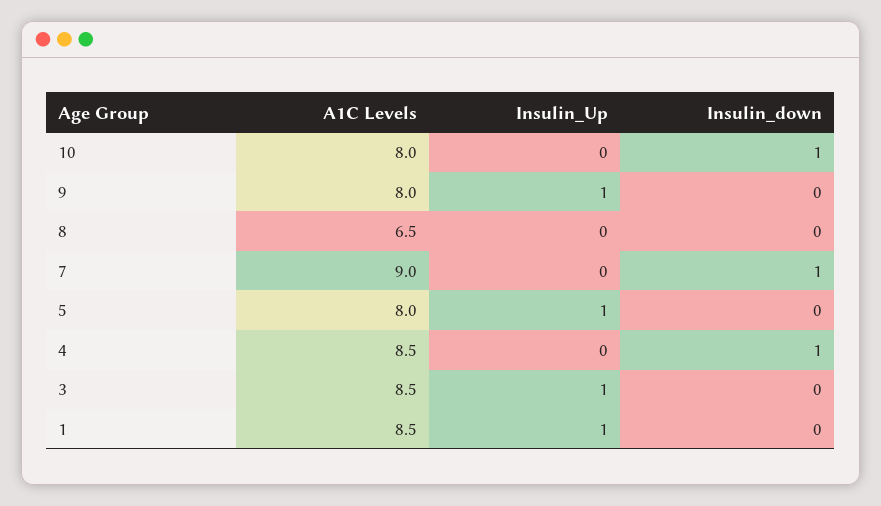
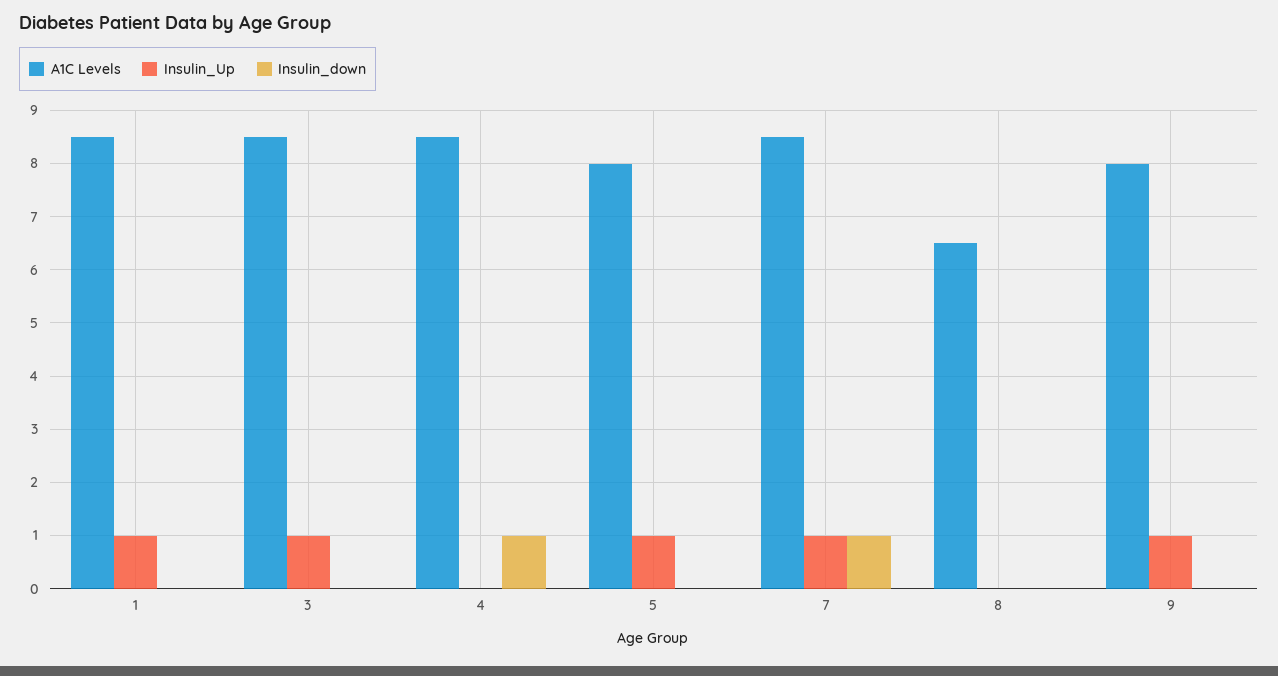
  {
    "A1C Levels": {
-     "10": 8,
      "9": 8,
      "8": 6.5,
-     "7": 9,
+     "7": 8.5,
      "5": 8,
      "4": 8.5,
      "3": 8.5,
      "1": 8.5
    },
    "Insulin_Up": {
-     "10": 0,
      "9": 1,
      "8": 0,
-     "7": 0,
+     "7": 1,
      "5": 1,
      "4": 0,
      "3": 1,
      "1": 1
    },
    "Insulin_down": {
-     "10": 1,
      "9": 0,
      "8": 0,
      "7": 1,
      "5": 0,
      "4": 1,
      "3": 0,
      "1": 0
    }
  }

